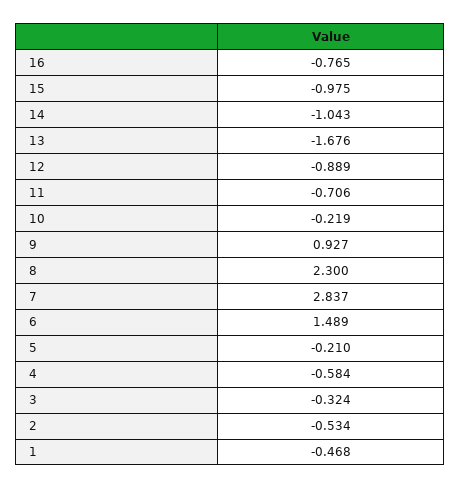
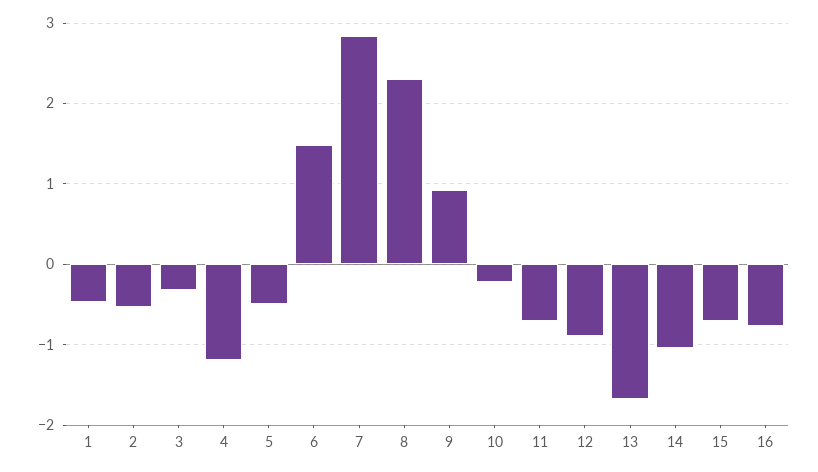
  {
    "16": -0.765,
-   "15": -0.975,
+   "15": -0.7,
    "14": -1.043,
    "13": -1.676,
    "12": -0.889,
    "11": -0.706,
    "10": -0.219,
    "9": 0.927,
    "8": 2.3,
    "7": 2.837,
    "6": 1.489,
-   "5": -0.21,
+   "5": -0.5,
-   "4": -0.584,
+   "4": -1.2,
    "3": -0.324,
    "2": -0.534,
    "1": -0.468
  }

